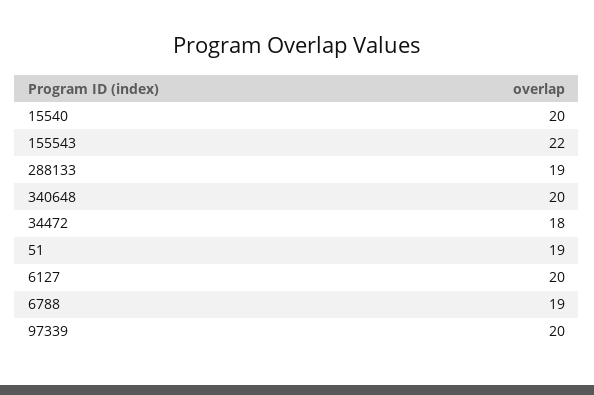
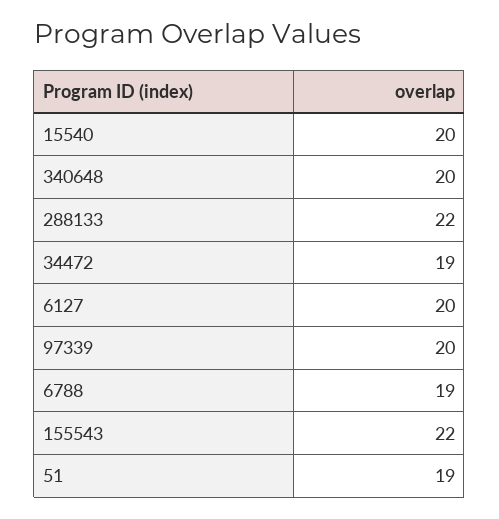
  {
    "15540": 20,
    "155543": 22,
-   "288133": 19,
+   "288133": 22,
    "340648": 20,
-   "34472": 18,
+   "34472": 19,
    "51": 19,
    "6127": 20,
    "6788": 19,
    "97339": 20
  }

